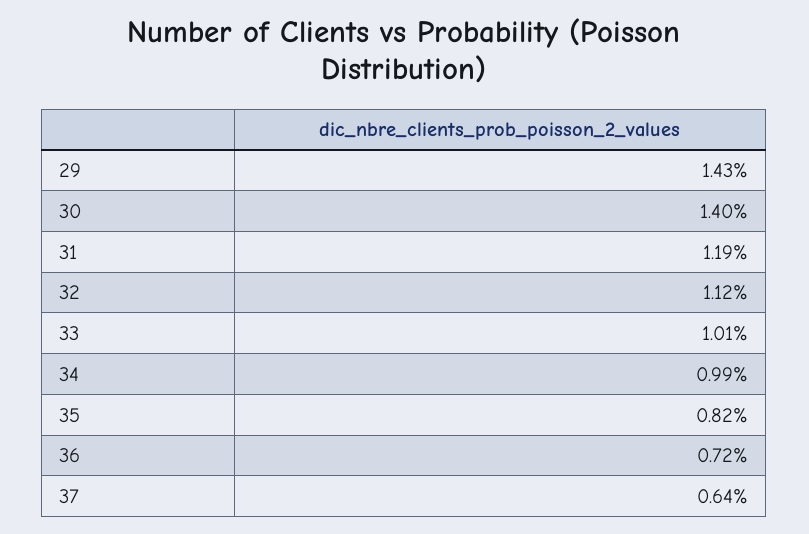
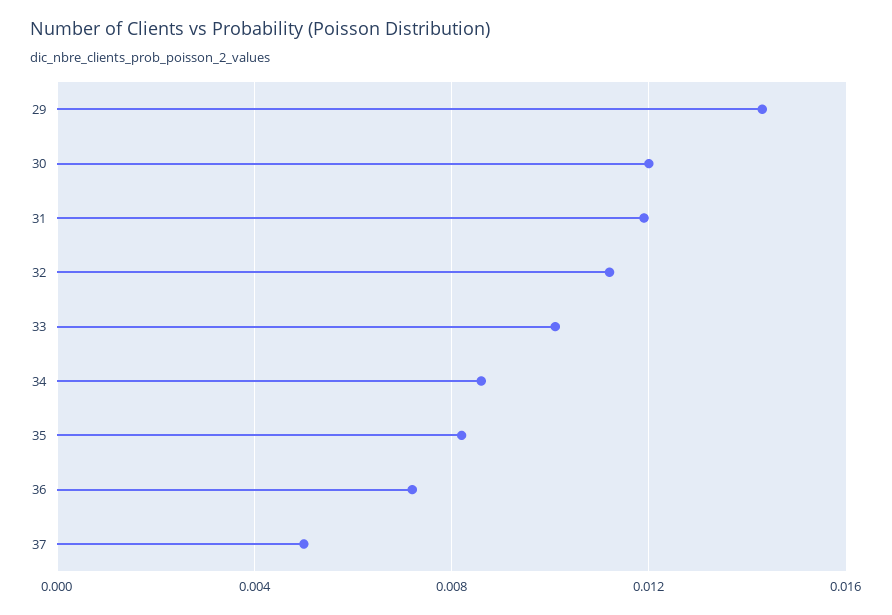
  {
    "29": 0.0143,
-   "30": 0.014,
+   "30": 0.012,
    "31": 0.0119,
    "32": 0.0112,
    "33": 0.0101,
-   "34": 0.0099,
+   "34": 0.0085,
    "35": 0.0082,
    "36": 0.0072,
-   "37": 0.0064
+   "37": 0.005
  }

